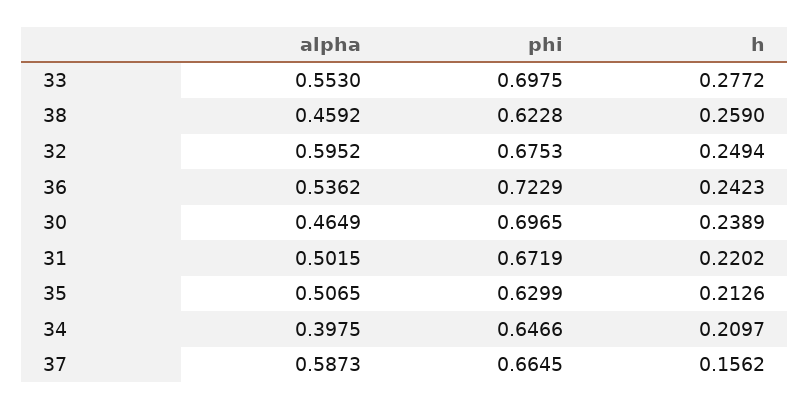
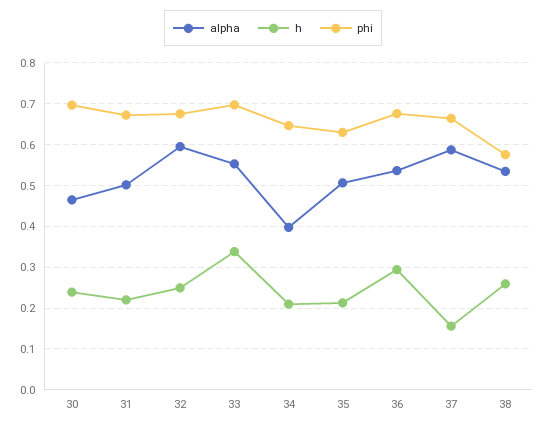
  {
    "alpha": {
      "33": 0.553,
-     "38": 0.4592,
+     "38": 0.54,
      "32": 0.5952,
      "36": 0.5362,
      "30": 0.4649,
      "31": 0.5015,
      "35": 0.5065,
      "34": 0.3975,
      "37": 0.5873
    },
    "phi": {
      "33": 0.6975,
-     "38": 0.6228,
+     "38": 0.58,
      "32": 0.6753,
-     "36": 0.7229,
+     "36": 0.68,
      "30": 0.6965,
      "31": 0.6719,
      "35": 0.6299,
      "34": 0.6466,
      "37": 0.6645
    },
    "h": {
-     "33": 0.2772,
+     "33": 0.34,
      "38": 0.259,
      "32": 0.2494,
-     "36": 0.2423,
+     "36": 0.3,
      "30": 0.2389,
      "31": 0.2202,
      "35": 0.2126,
      "34": 0.2097,
      "37": 0.1562
    }
  }

